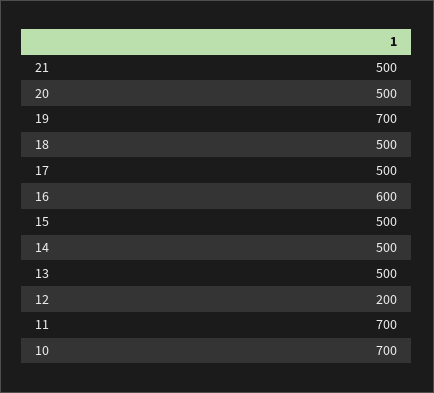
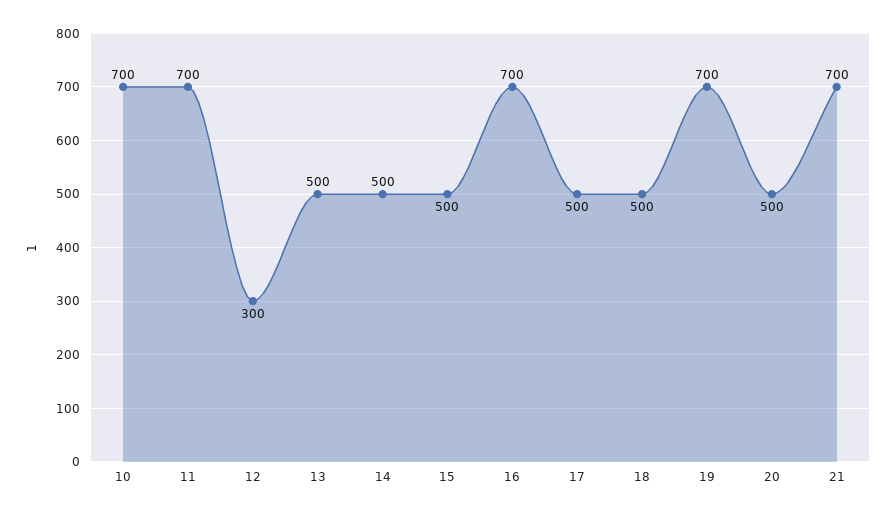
  {
-   "21": 500,
+   "21": 700,
    "20": 500,
    "19": 700,
    "18": 500,
    "17": 500,
-   "16": 600,
+   "16": 700,
    "15": 500,
    "14": 500,
    "13": 500,
-   "12": 200,
+   "12": 300,
    "11": 700,
    "10": 700
  }

